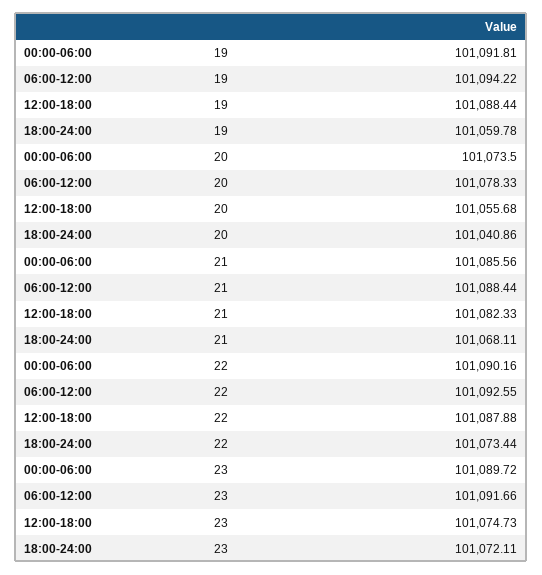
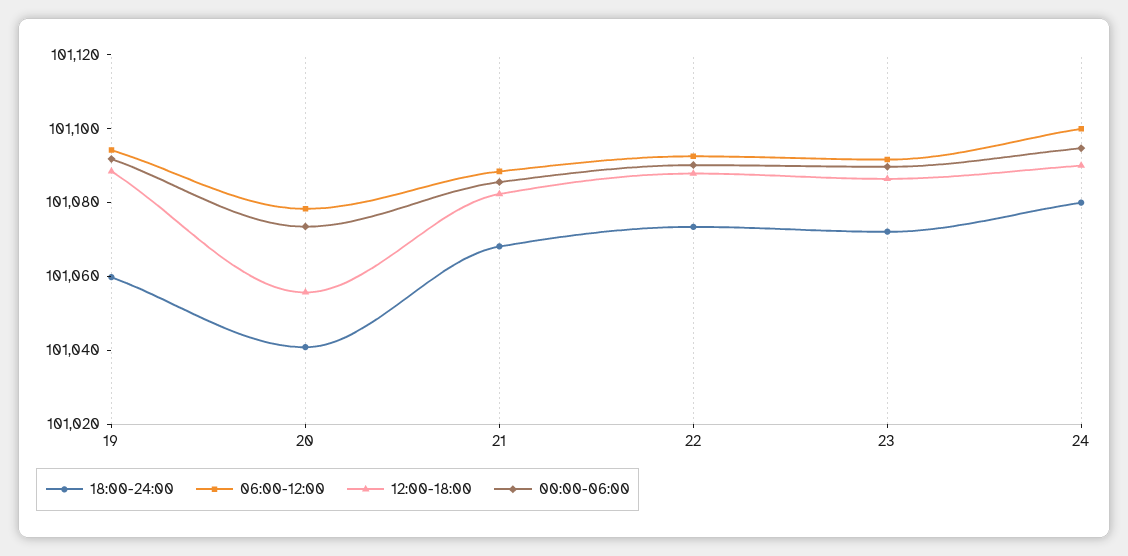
  {
    "00:00-06:00": {
      "19": 101091.81,
      "20": 101073.5,
      "21": 101085.56,
      "22": 101090.16,
-     "23": 101089.72
+     "23": 101089.72,
+     "24": 101095
    },
    "06:00-12:00": {
      "19": 101094.22,
      "20": 101078.33,
      "21": 101088.44,
      "22": 101092.55,
-     "23": 101091.66
+     "23": 101091.66,
+     "24": 101100
    },
    "12:00-18:00": {
      "19": 101088.44,
      "20": 101055.68,
      "21": 101082.33,
      "22": 101087.88,
-     "23": 101074.73
+     "23": 101085,
+     "24": 101090
    },
    "18:00-24:00": {
      "19": 101059.78,
      "20": 101040.86,
      "21": 101068.11,
      "22": 101073.44,
-     "23": 101072.11
+     "23": 101072.11,
+     "24": 101080
    }
  }

